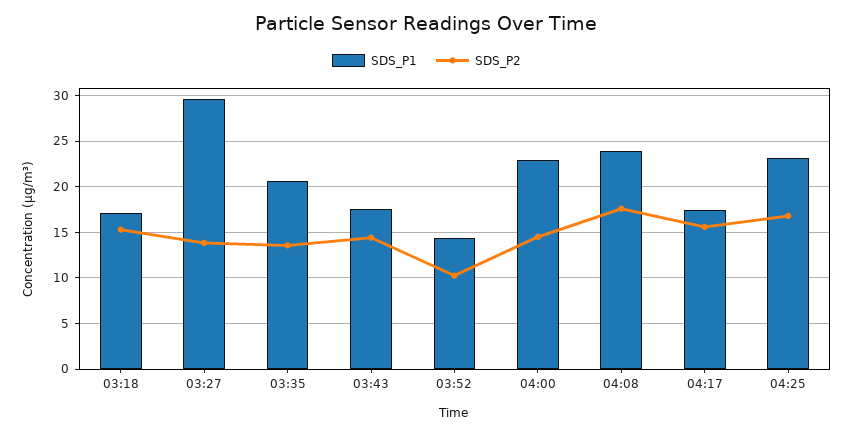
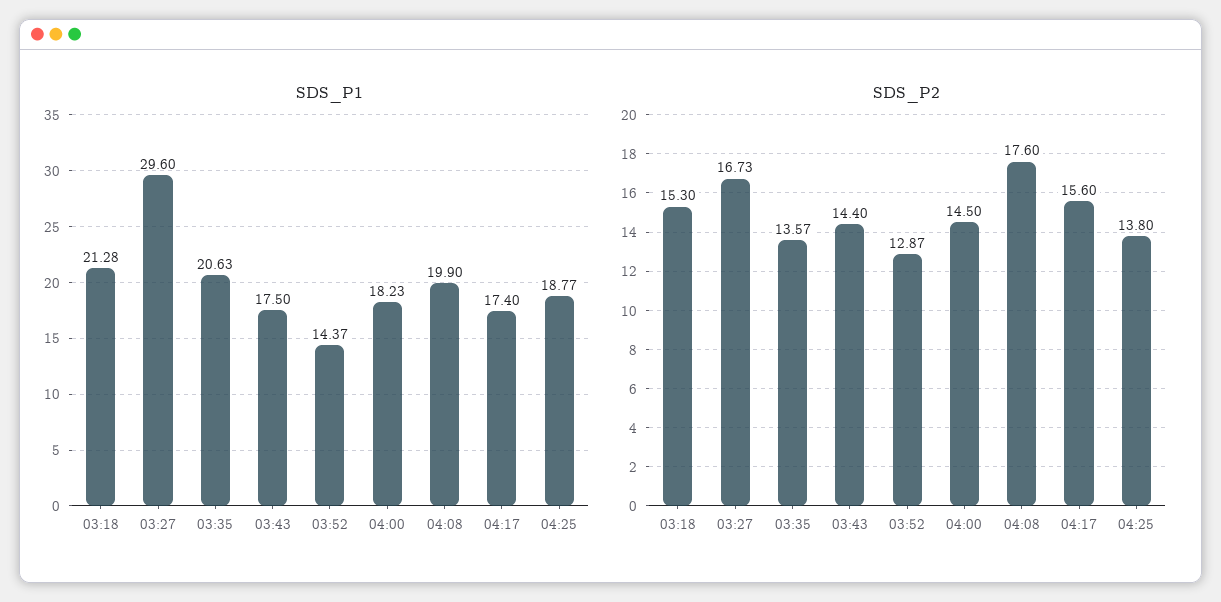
  {
    "SDS_P1": {
-     "03:18": 17,
+     "03:18": 21.28,
      "03:27": 29.6,
      "03:35": 20.63,
      "03:43": 17.5,
      "03:52": 14.37,
-     "04:00": 23,
+     "04:00": 18.23,
-     "04:08": 24,
+     "04:08": 19.9,
      "04:17": 17.4,
-     "04:25": 23
+     "04:25": 18.77
    },
    "SDS_P2": {
      "03:18": 15.3,
-     "03:27": 14,
+     "03:27": 16.73,
      "03:35": 13.57,
      "03:43": 14.4,
-     "03:52": 10,
+     "03:52": 12.87,
      "04:00": 14.5,
      "04:08": 17.6,
      "04:17": 15.6,
-     "04:25": 17
+     "04:25": 13.8
    }
  }

